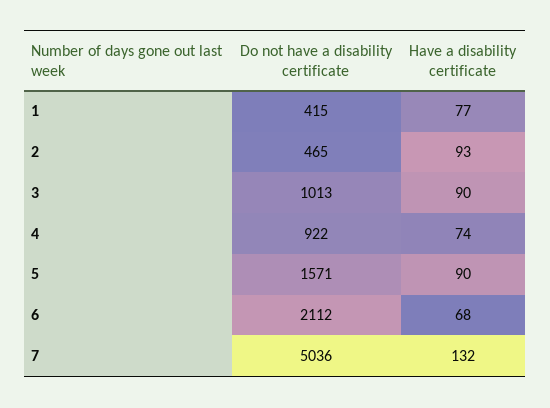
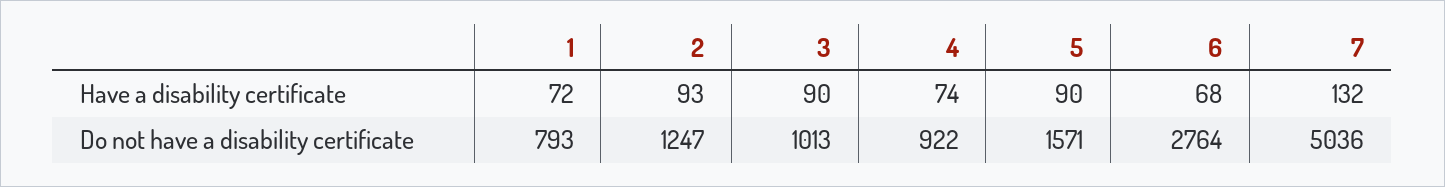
  {
    "Do not have a disability certificate": {
-     "1": 415,
+     "1": 793,
-     "2": 465,
+     "2": 1247,
      "3": 1013,
      "4": 922,
      "5": 1571,
-     "6": 2112,
+     "6": 2764,
      "7": 5036
    },
    "Have a disability certificate": {
-     "1": 77,
+     "1": 72,
      "2": 93,
      "3": 90,
      "4": 74,
      "5": 90,
      "6": 68,
      "7": 132
    }
  }

